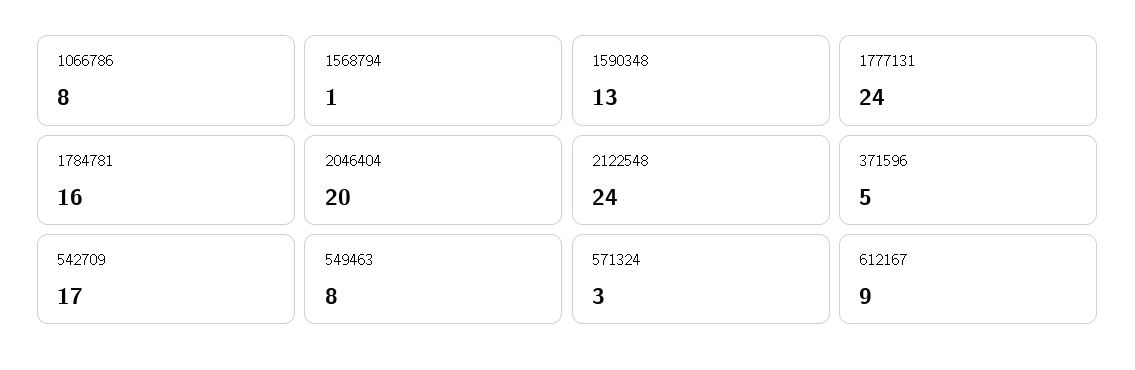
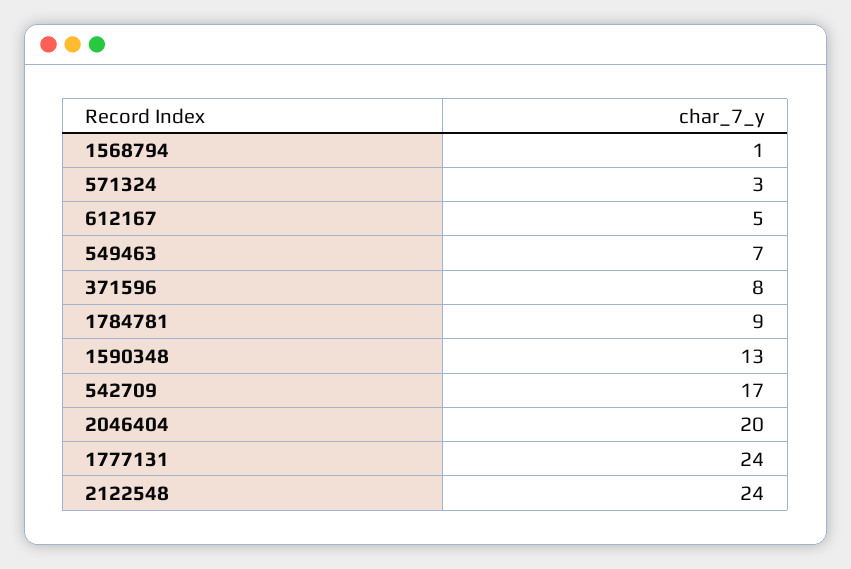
  {
-   "1066786": 8,
    "1568794": 1,
    "1590348": 13,
    "1777131": 24,
-   "1784781": 16,
+   "1784781": 9,
    "2046404": 20,
    "2122548": 24,
-   "371596": 5,
+   "371596": 8,
    "542709": 17,
-   "549463": 8,
+   "549463": 7,
    "571324": 3,
-   "612167": 9
+   "612167": 5
  }

